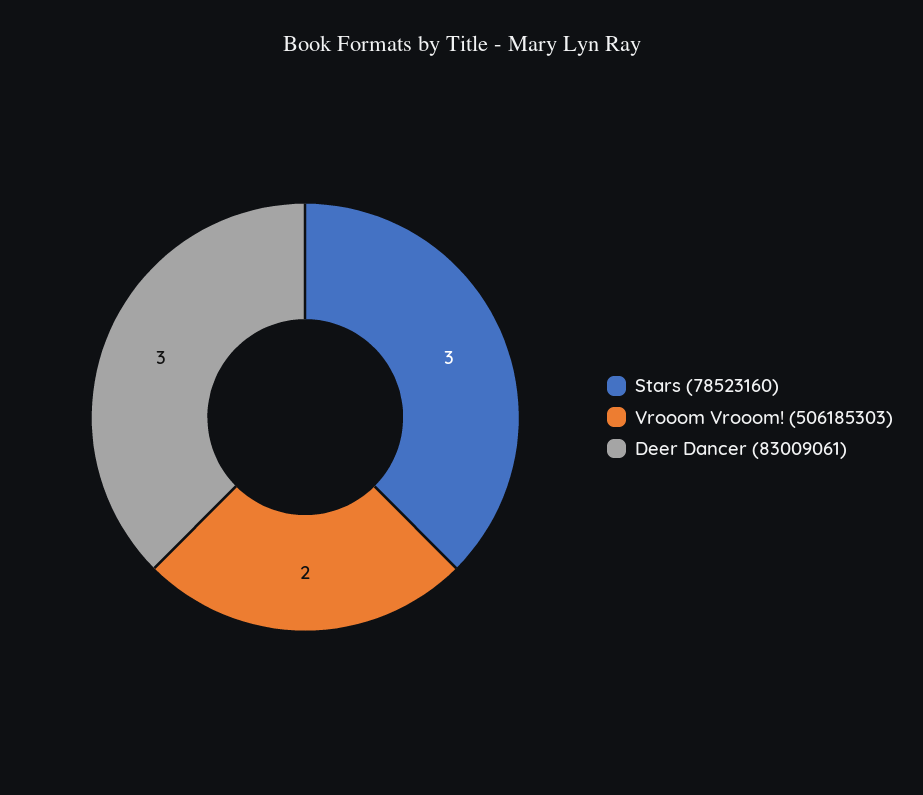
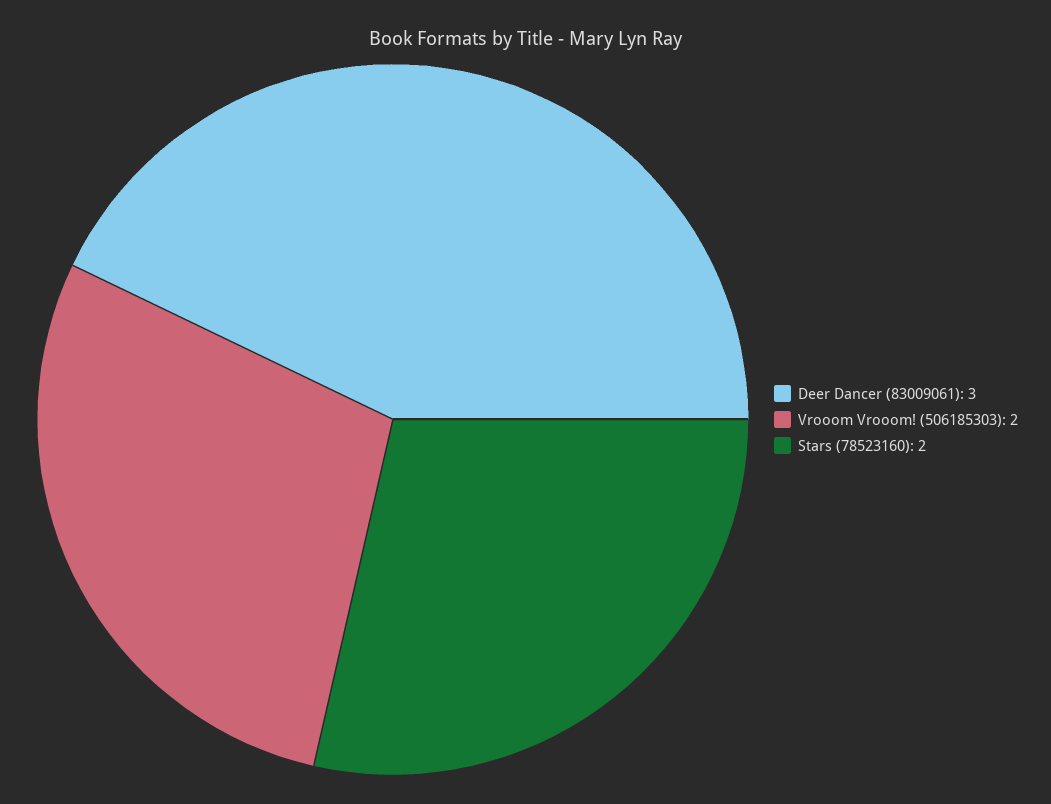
  {
-   "Stars (78523160)": 3,
+   "Stars (78523160)": 2,
    "Vrooom Vrooom! (506185303)": 2,
    "Deer Dancer (83009061)": 3
  }

